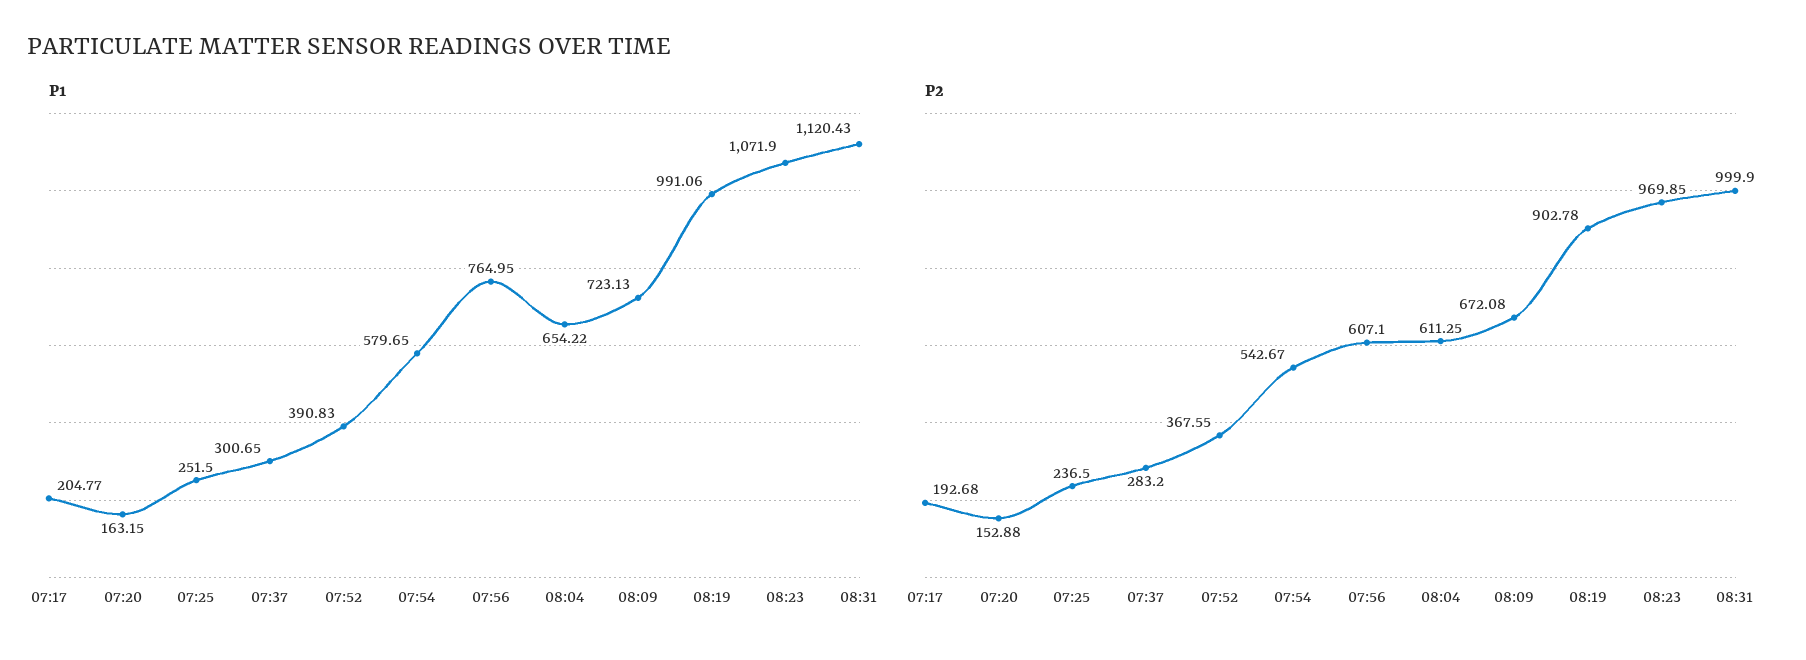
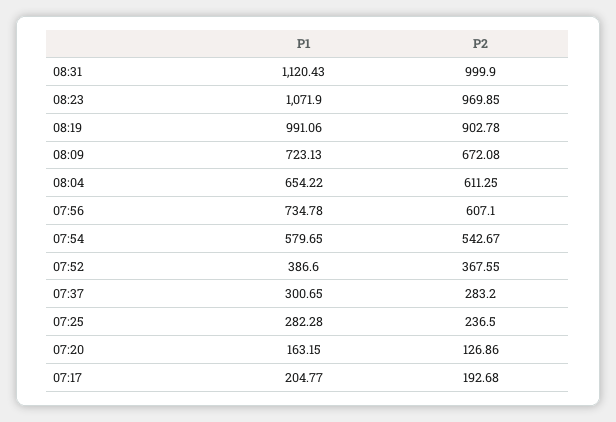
  {
    "P1": {
      "07:17": 204.77,
      "07:20": 163.15,
-     "07:25": 251.5,
+     "07:25": 282.28,
      "07:37": 300.65,
-     "07:52": 390.83,
+     "07:52": 386.6,
      "07:54": 579.65,
-     "07:56": 764.95,
+     "07:56": 734.78,
      "08:04": 654.22,
      "08:09": 723.13,
      "08:19": 991.06,
      "08:23": 1071.9,
      "08:31": 1120.43
    },
    "P2": {
      "07:17": 192.68,
-     "07:20": 152.88,
+     "07:20": 126.86,
      "07:25": 236.5,
      "07:37": 283.2,
      "07:52": 367.55,
      "07:54": 542.67,
      "07:56": 607.1,
      "08:04": 611.25,
      "08:09": 672.08,
      "08:19": 902.78,
      "08:23": 969.85,
      "08:31": 999.9
    }
  }

